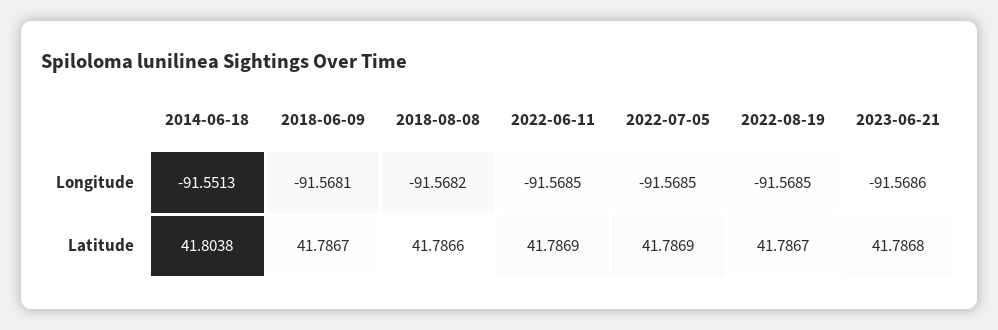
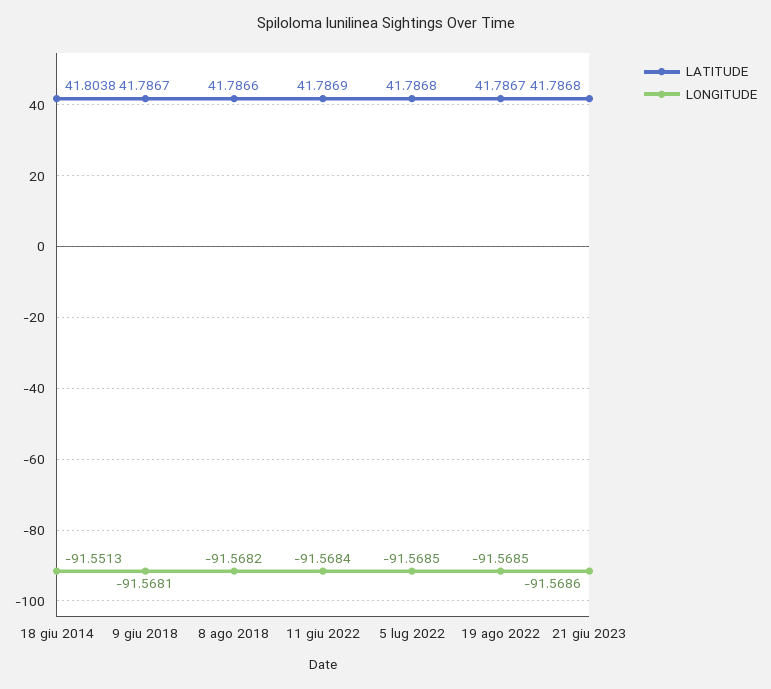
  {
    "Longitude": {
      "2014-06-18": -91.5513,
      "2018-06-09": -91.5681,
      "2018-08-08": -91.5682,
-     "2022-06-11": -91.5685,
+     "2022-06-11": -91.5684,
      "2022-07-05": -91.5685,
      "2022-08-19": -91.5685,
      "2023-06-21": -91.5686
    },
    "Latitude": {
      "2014-06-18": 41.8038,
      "2018-06-09": 41.7867,
      "2018-08-08": 41.7866,
      "2022-06-11": 41.7869,
-     "2022-07-05": 41.7869,
+     "2022-07-05": 41.7868,
      "2022-08-19": 41.7867,
      "2023-06-21": 41.7868
    }
  }

